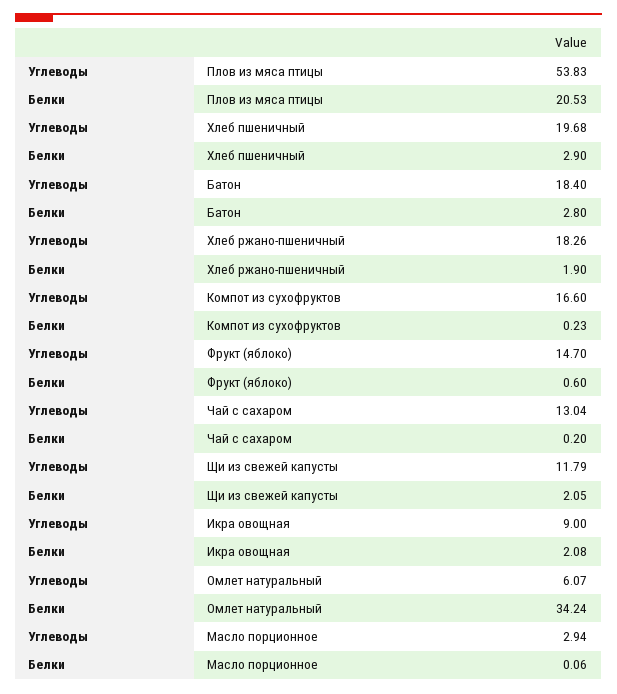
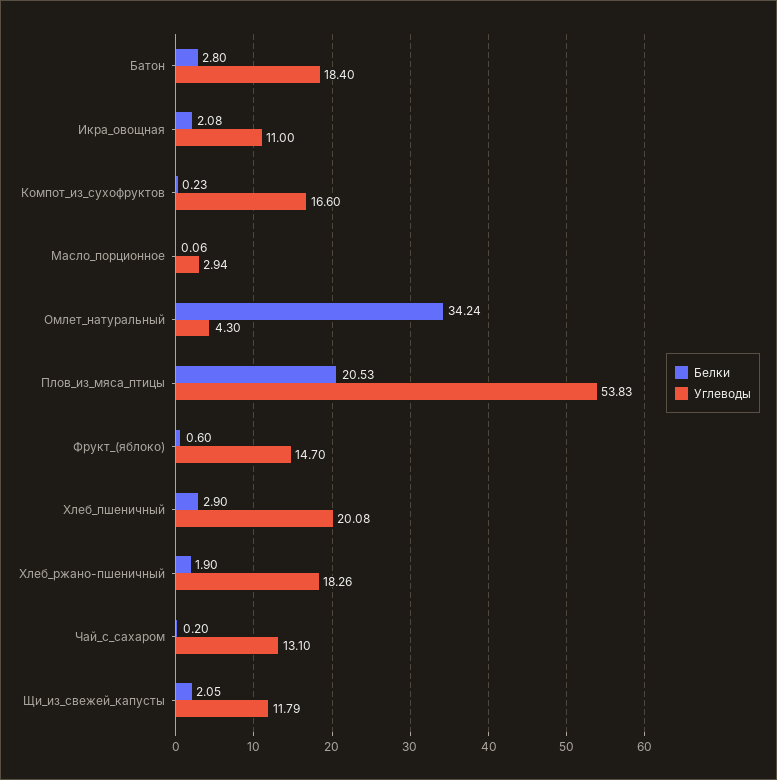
  {
    "Углеводы": {
      "Плов из мяса птицы": 53.83,
-     "Хлеб пшеничный": 19.68,
+     "Хлеб пшеничный": 20.08,
      "Батон": 18.4,
      "Хлеб ржано-пшеничный": 18.26,
      "Компот из сухофруктов": 16.6,
      "Фрукт (яблоко)": 14.7,
-     "Чай с сахаром": 13.04,
+     "Чай с сахаром": 13.1,
      "Щи из свежей капусты": 11.79,
-     "Икра овощная": 9,
+     "Икра овощная": 11,
-     "Омлет натуральный": 6.07,
+     "Омлет натуральный": 4.3,
      "Масло порционное": 2.94
    },
    "Белки": {
      "Плов из мяса птицы": 20.53,
      "Хлеб пшеничный": 2.9,
      "Батон": 2.8,
      "Хлеб ржано-пшеничный": 1.9,
      "Компот из сухофруктов": 0.23,
      "Фрукт (яблоко)": 0.6,
      "Чай с сахаром": 0.2,
      "Щи из свежей капусты": 2.05,
      "Икра овощная": 2.08,
      "Омлет натуральный": 34.24,
      "Масло порционное": 0.06
    }
  }

